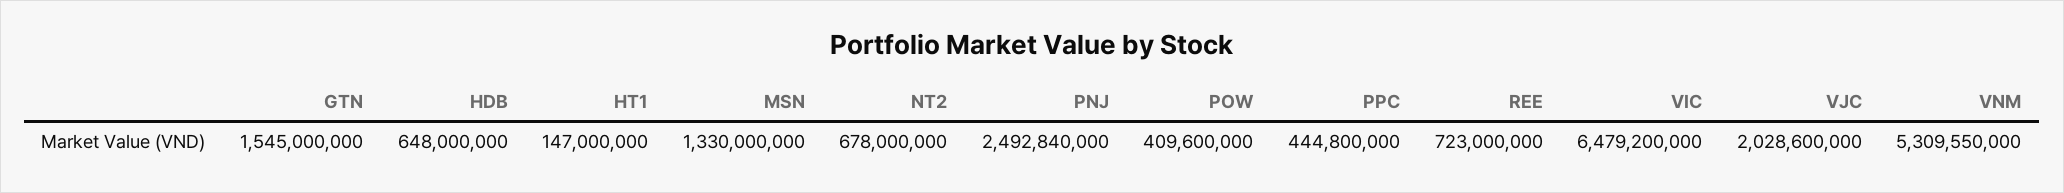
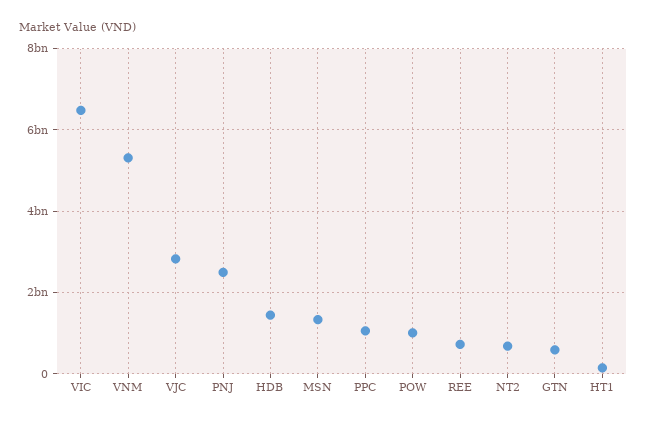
  {
-   "GTN": 1545000000,
+   "GTN": 600000000,
-   "HDB": 648000000,
+   "HDB": 1400000000,
    "HT1": 147000000,
    "MSN": 1330000000,
    "NT2": 678000000,
    "PNJ": 2492840000,
-   "POW": 409600000,
+   "POW": 1000000000,
-   "PPC": 444800000,
+   "PPC": 1000000000,
    "REE": 723000000,
    "VIC": 6479200000,
-   "VJC": 2028600000,
+   "VJC": 2800000000,
    "VNM": 5309550000
  }

